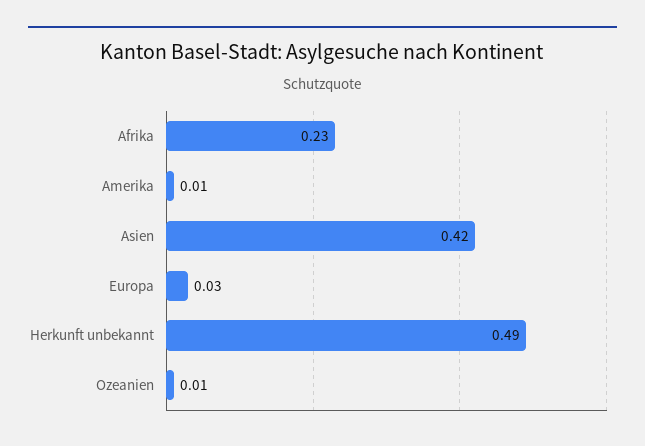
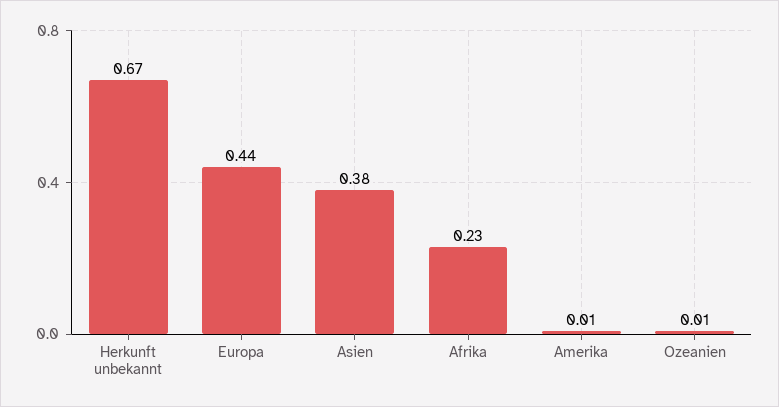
  {
    "Afrika": 0.23,
    "Amerika": 0.01,
-   "Asien": 0.42,
+   "Asien": 0.38,
-   "Europa": 0.03,
+   "Europa": 0.44,
-   "Herkunft unbekannt": 0.49,
+   "Herkunft unbekannt": 0.67,
    "Ozeanien": 0.01
  }

